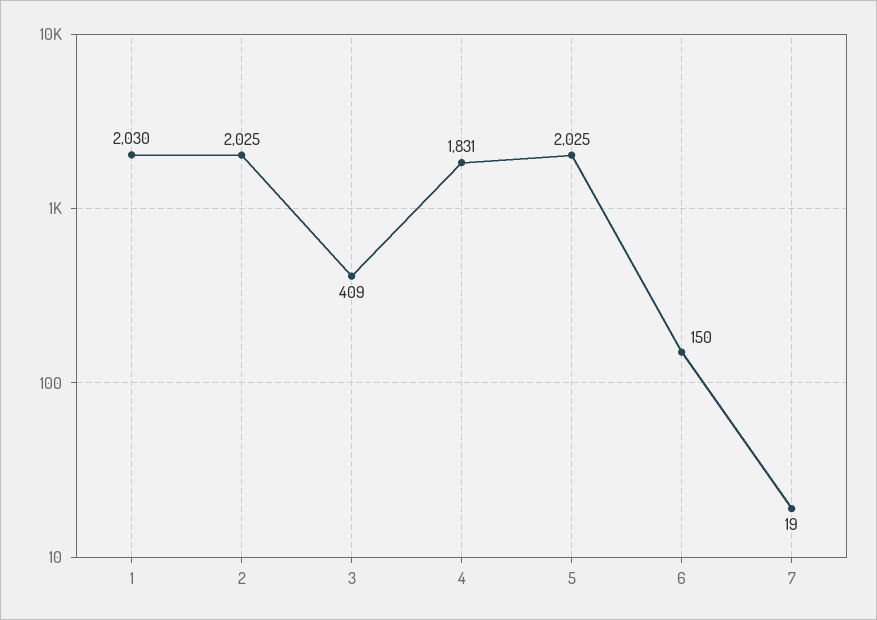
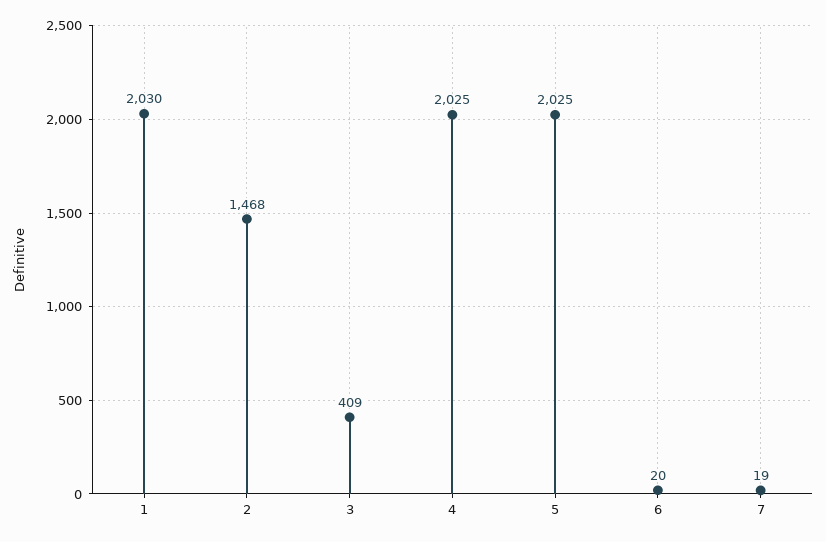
  {
    "1": 2030,
-   "2": 2025,
+   "2": 1468,
    "3": 409,
-   "4": 1831,
+   "4": 2025,
    "5": 2025,
-   "6": 150,
+   "6": 20,
    "7": 19
  }

